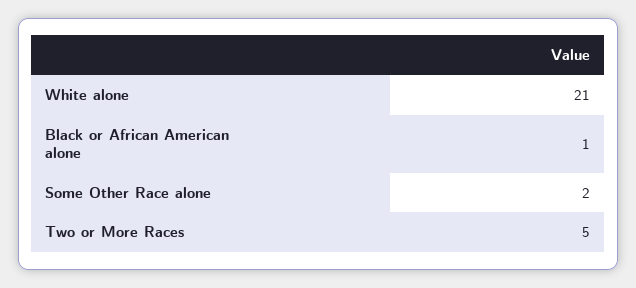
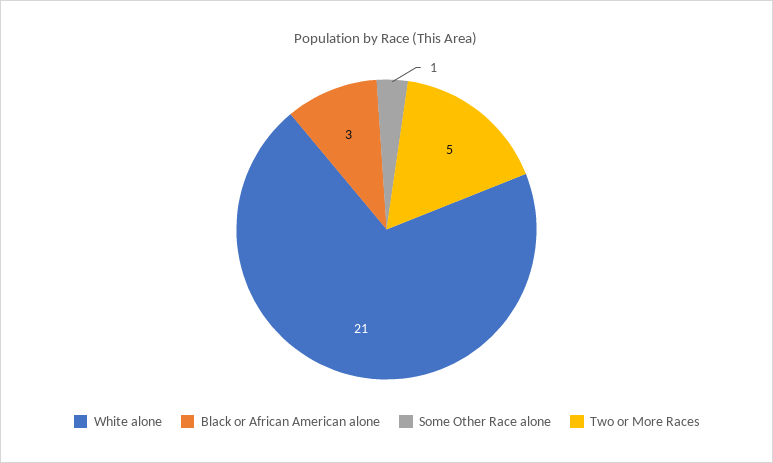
  {
    "White alone": 21,
-   "Black or African American alone": 1,
+   "Black or African American alone": 3,
-   "Some Other Race alone": 2,
+   "Some Other Race alone": 1,
    "Two or More Races": 5
  }

